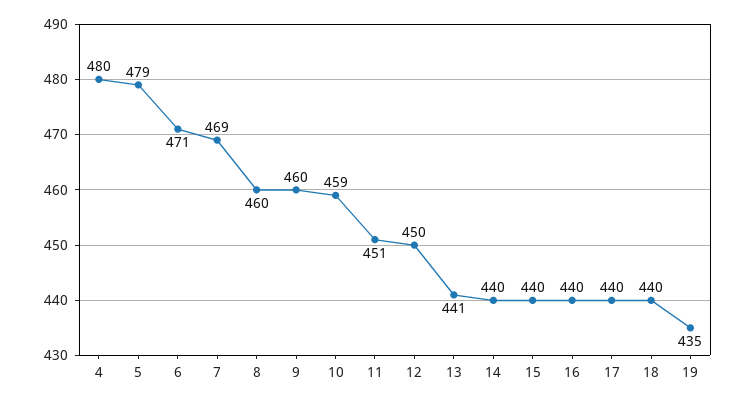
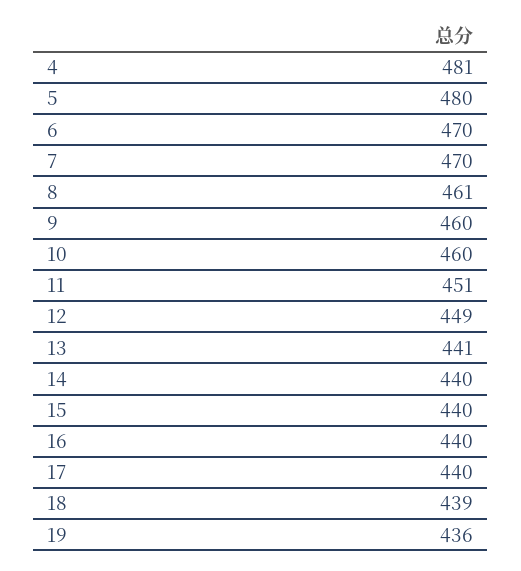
  {
-   "4": 480,
+   "4": 481,
-   "5": 479,
+   "5": 480,
-   "6": 471,
+   "6": 470,
-   "7": 469,
+   "7": 470,
-   "8": 460,
+   "8": 461,
    "9": 460,
-   "10": 459,
+   "10": 460,
    "11": 451,
-   "12": 450,
+   "12": 449,
    "13": 441,
    "14": 440,
    "15": 440,
    "16": 440,
    "17": 440,
-   "18": 440,
+   "18": 439,
-   "19": 435
+   "19": 436
  }

